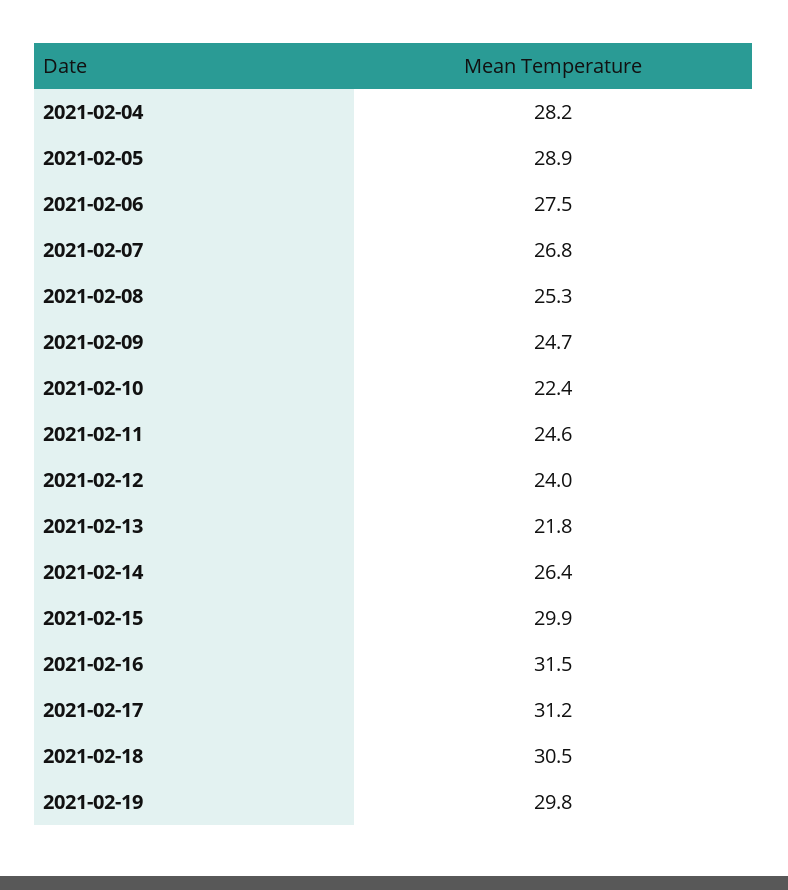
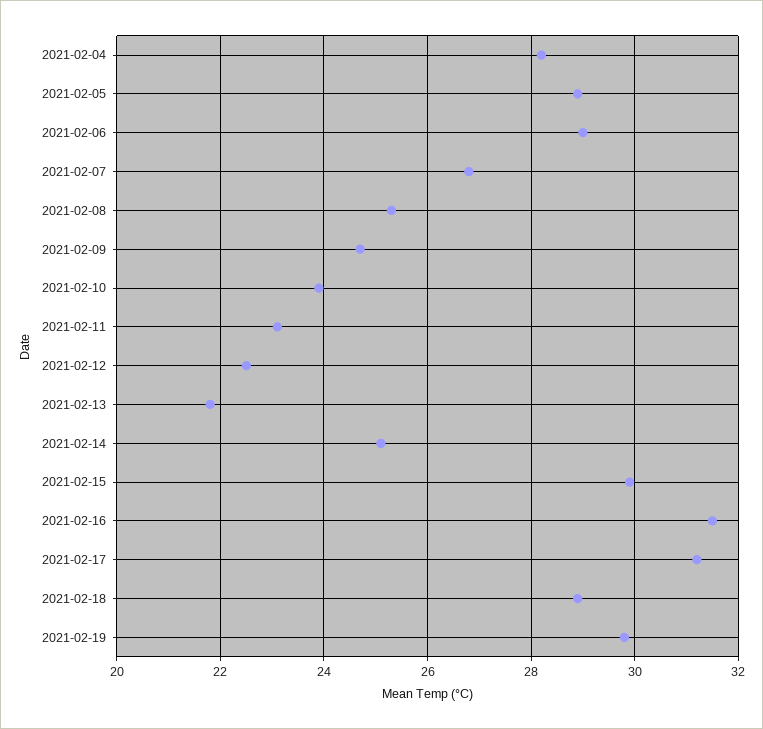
  {
    "2021-02-04": 28.2,
    "2021-02-05": 28.9,
-   "2021-02-06": 27.5,
+   "2021-02-06": 29,
    "2021-02-07": 26.8,
    "2021-02-08": 25.3,
    "2021-02-09": 24.7,
-   "2021-02-10": 22.4,
+   "2021-02-10": 24,
-   "2021-02-11": 24.6,
+   "2021-02-11": 23,
-   "2021-02-12": 24,
+   "2021-02-12": 22.5,
    "2021-02-13": 21.8,
-   "2021-02-14": 26.4,
+   "2021-02-14": 25,
    "2021-02-15": 29.9,
    "2021-02-16": 31.5,
    "2021-02-17": 31.2,
-   "2021-02-18": 30.5,
+   "2021-02-18": 29,
    "2021-02-19": 29.8
  }

